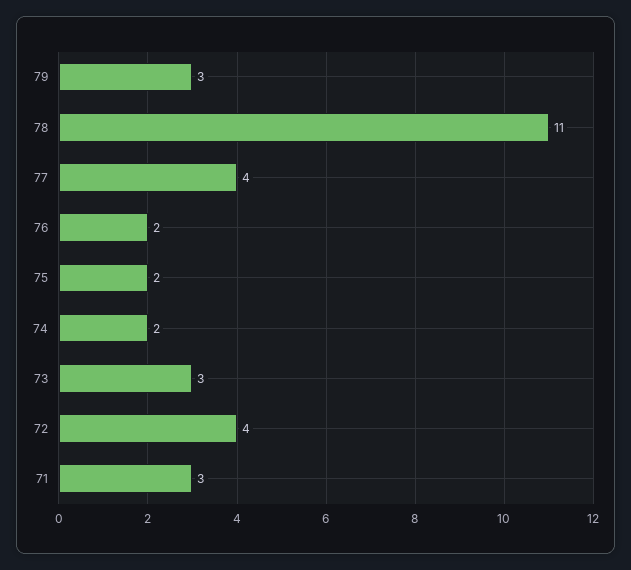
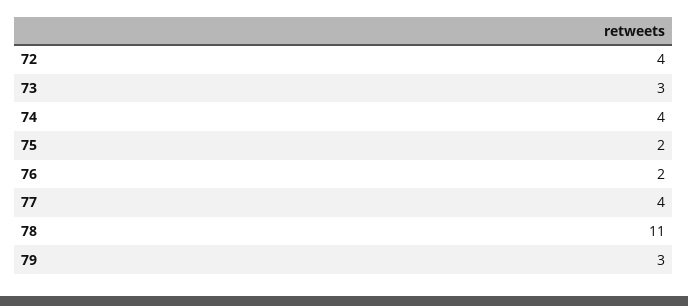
  {
    "79": 3,
    "78": 11,
    "77": 4,
    "76": 2,
    "75": 2,
-   "74": 2,
+   "74": 4,
    "73": 3,
-   "72": 4,
+   "72": 4
-   "71": 3
  }

